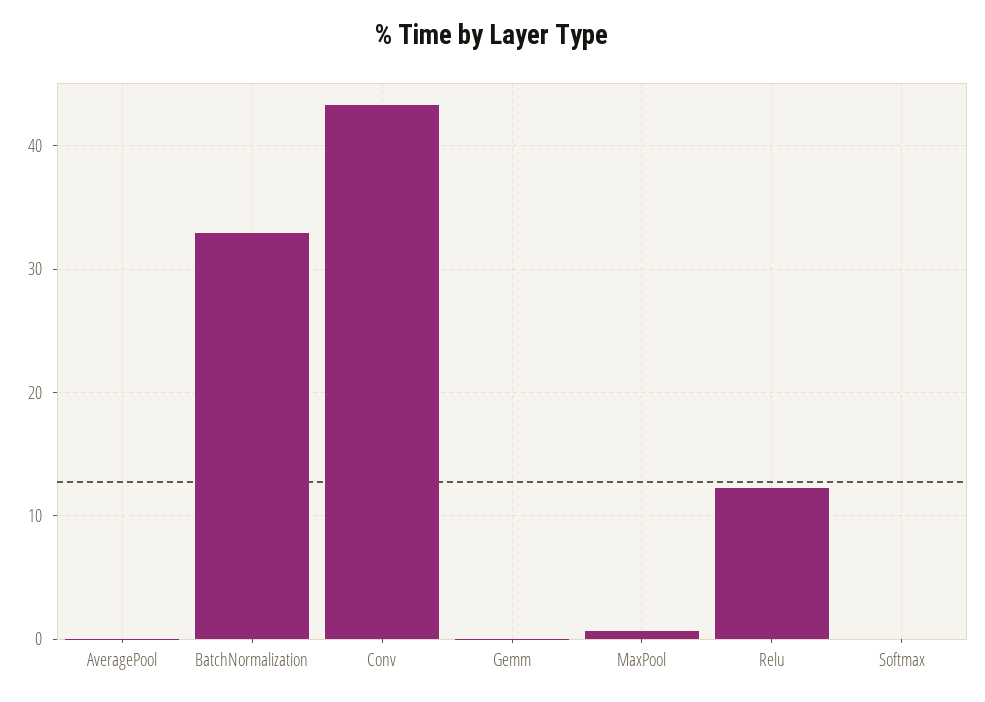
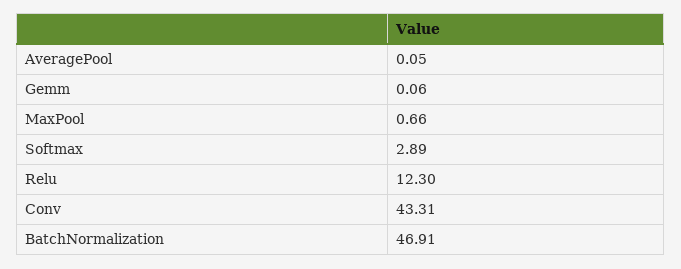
  {
    "AveragePool": 0.05,
-   "BatchNormalization": 33,
+   "BatchNormalization": 46.91,
    "Conv": 43.31,
    "Gemm": 0.06,
    "MaxPool": 0.66,
    "Relu": 12.3,
-   "Softmax": 0
+   "Softmax": 2.89
  }

